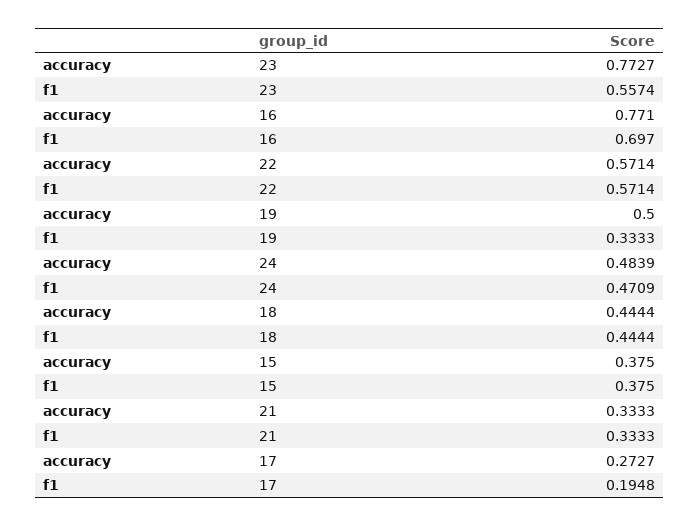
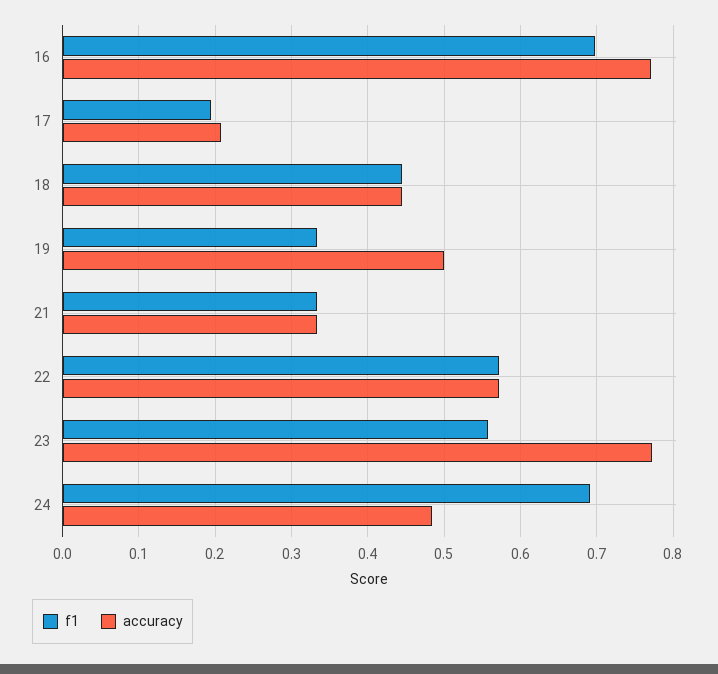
  {
    "accuracy": {
      "23": 0.7727,
      "16": 0.771,
      "22": 0.5714,
      "19": 0.5,
      "24": 0.4839,
      "18": 0.4444,
-     "15": 0.375,
      "21": 0.3333,
-     "17": 0.2727
+     "17": 0.21
    },
    "f1": {
      "23": 0.5574,
      "16": 0.697,
      "22": 0.5714,
      "19": 0.3333,
-     "24": 0.4709,
+     "24": 0.69,
      "18": 0.4444,
-     "15": 0.375,
      "21": 0.3333,
      "17": 0.1948
    }
  }

